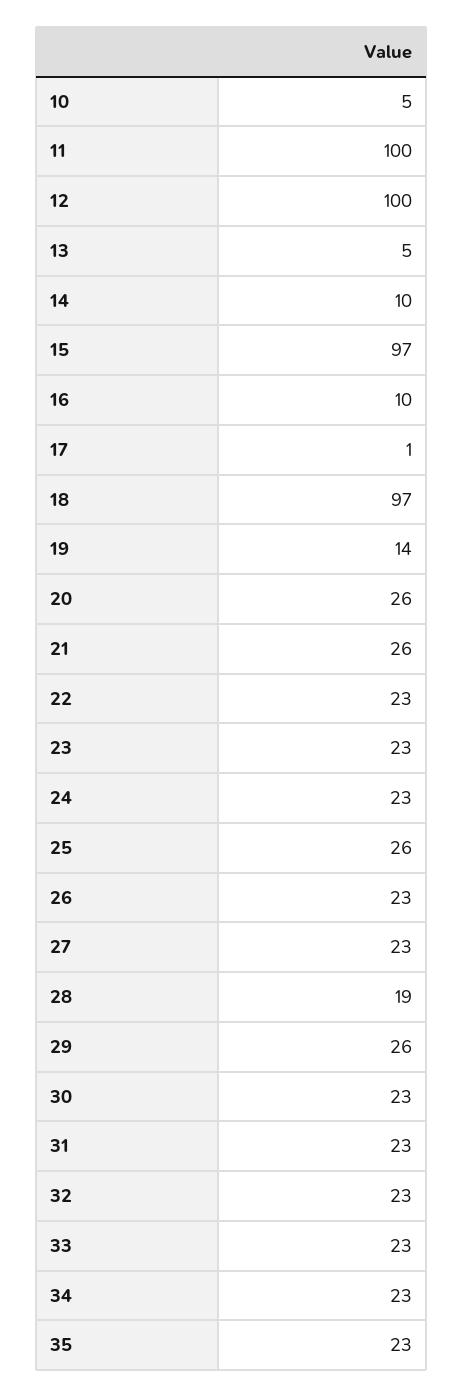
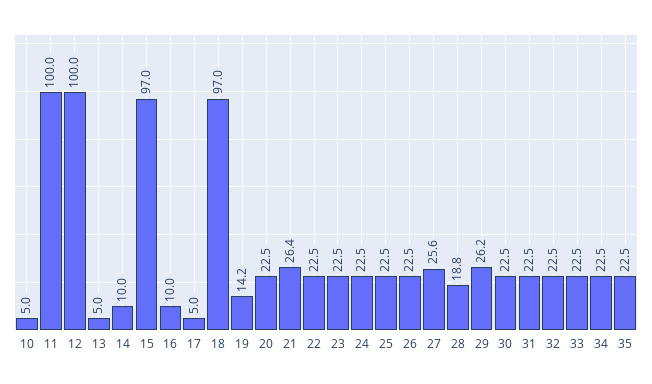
  {
    "10": 5,
    "11": 100,
    "12": 100,
    "13": 5,
    "14": 10,
    "15": 97,
    "16": 10,
-   "17": 1,
+   "17": 5,
    "18": 97,
    "19": 14.2,
-   "20": 26,
+   "20": 22.5,
    "21": 26.4,
    "22": 22.5,
    "23": 22.5,
    "24": 22.5,
-   "25": 26,
+   "25": 22.5,
    "26": 22.5,
-   "27": 23,
+   "27": 25.6,
    "28": 18.8,
    "29": 26.2,
    "30": 22.5,
    "31": 22.5,
    "32": 22.5,
    "33": 22.5,
    "34": 22.5,
    "35": 22.5
  }

